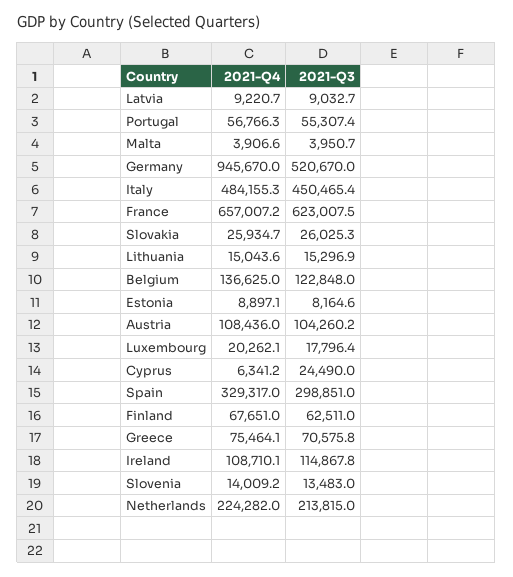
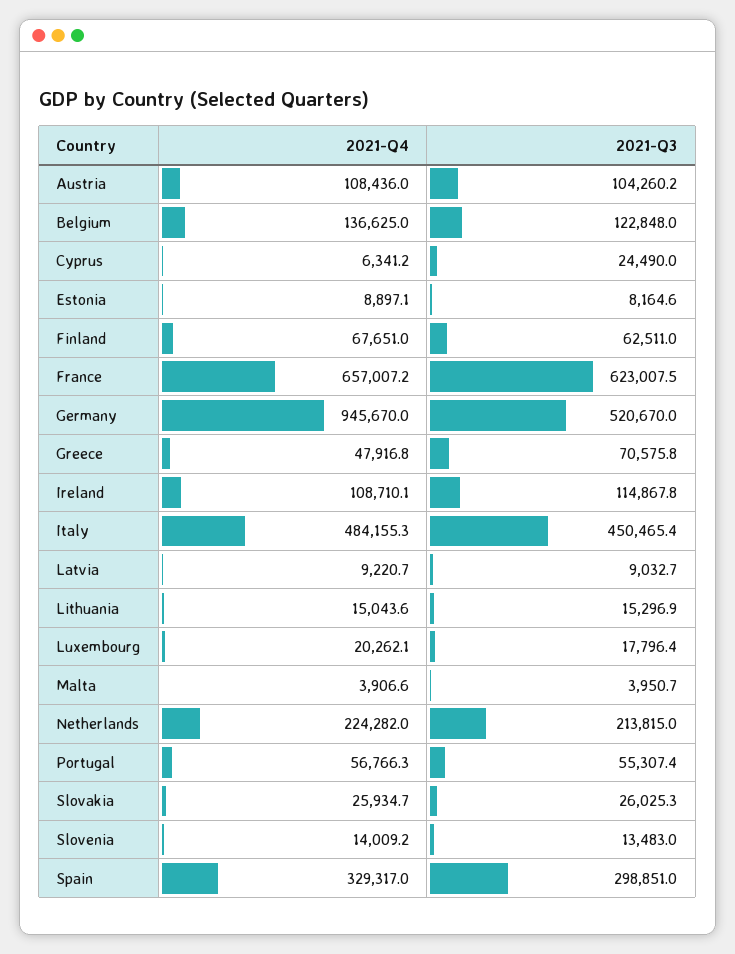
  {
    "2021-Q4": {
      "Latvia": 9220.7,
      "Portugal": 56766.3,
      "Malta": 3906.6,
      "Germany": 945670,
      "Italy": 484155.3,
      "France": 657007.2,
      "Slovakia": 25934.7,
      "Lithuania": 15043.6,
      "Belgium": 136625,
      "Estonia": 8897.1,
      "Austria": 108436,
      "Luxembourg": 20262.1,
      "Cyprus": 6341.2,
      "Spain": 329317,
      "Finland": 67651,
-     "Greece": 75464.1,
+     "Greece": 47916.8,
      "Ireland": 108710.1,
      "Slovenia": 14009.2,
      "Netherlands": 224282
    },
    "2021-Q3": {
      "Latvia": 9032.7,
      "Portugal": 55307.4,
      "Malta": 3950.7,
      "Germany": 520670,
      "Italy": 450465.4,
      "France": 623007.5,
      "Slovakia": 26025.3,
      "Lithuania": 15296.9,
      "Belgium": 122848,
      "Estonia": 8164.6,
      "Austria": 104260.2,
      "Luxembourg": 17796.4,
      "Cyprus": 24490,
      "Spain": 298851,
      "Finland": 62511,
      "Greece": 70575.8,
      "Ireland": 114867.8,
      "Slovenia": 13483,
      "Netherlands": 213815
    }
  }

